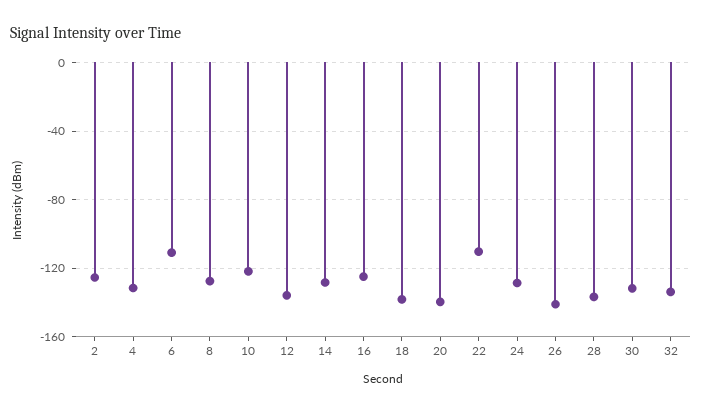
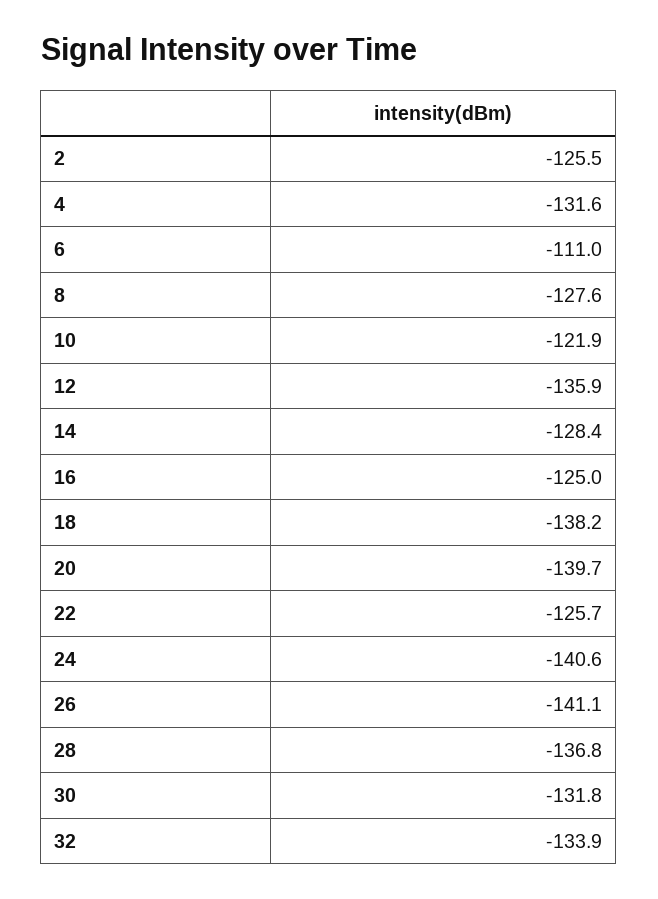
  {
    "2": -125.5,
    "4": -131.6,
    "6": -111,
    "8": -127.6,
    "10": -121.9,
    "12": -135.9,
    "14": -128.4,
    "16": -125,
    "18": -138.2,
    "20": -139.7,
-   "22": -110,
+   "22": -125.7,
-   "24": -130,
+   "24": -140.6,
    "26": -141.1,
    "28": -136.8,
    "30": -131.8,
    "32": -133.9
  }

